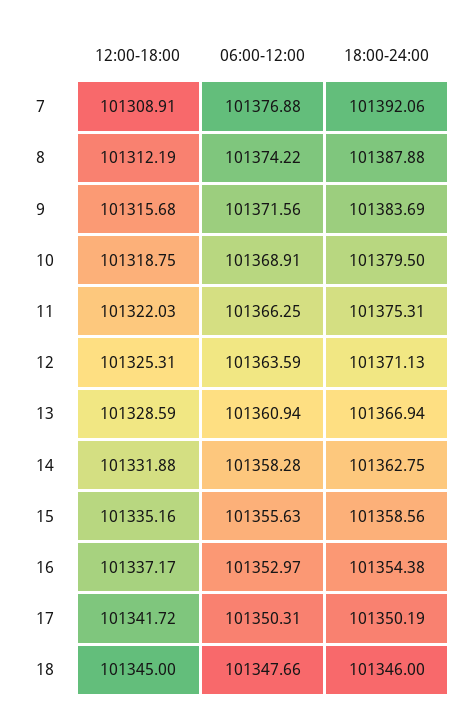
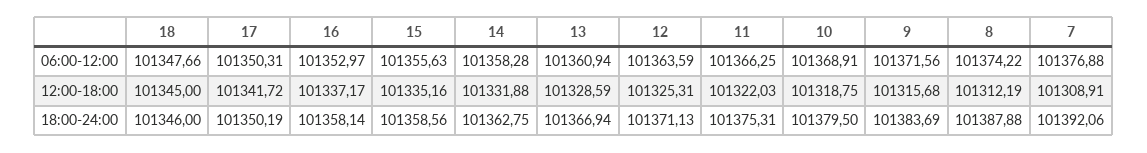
  {
    "12:00-18:00": {
      "7": 101308.91,
      "8": 101312.19,
      "9": 101315.68,
      "10": 101318.75,
      "11": 101322.03,
      "12": 101325.31,
      "13": 101328.59,
      "14": 101331.88,
      "15": 101335.16,
      "16": 101337.17,
      "17": 101341.72,
      "18": 101345
    },
    "06:00-12:00": {
      "7": 101376.88,
      "8": 101374.22,
      "9": 101371.56,
      "10": 101368.91,
      "11": 101366.25,
      "12": 101363.59,
      "13": 101360.94,
      "14": 101358.28,
      "15": 101355.63,
      "16": 101352.97,
      "17": 101350.31,
      "18": 101347.66
    },
    "18:00-24:00": {
      "7": 101392.06,
      "8": 101387.88,
      "9": 101383.69,
      "10": 101379.5,
      "11": 101375.31,
      "12": 101371.13,
      "13": 101366.94,
      "14": 101362.75,
      "15": 101358.56,
-     "16": 101354.38,
+     "16": 101358.14,
      "17": 101350.19,
      "18": 101346
    }
  }

